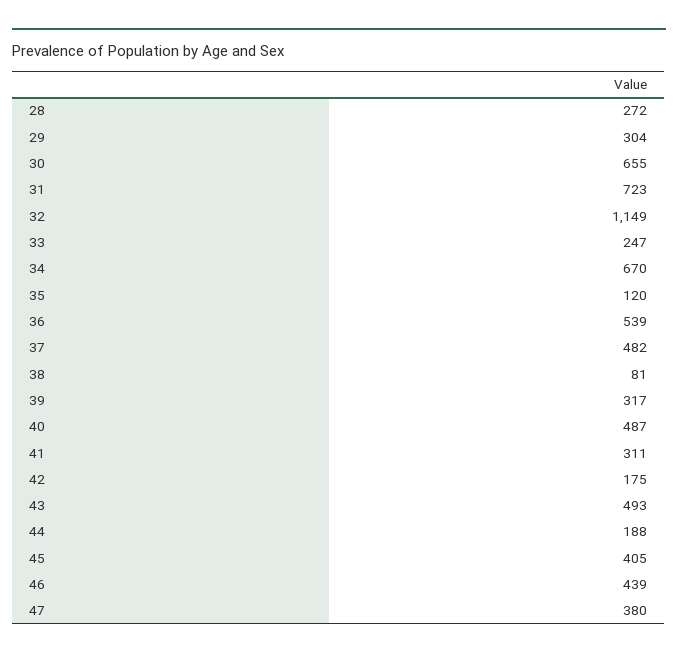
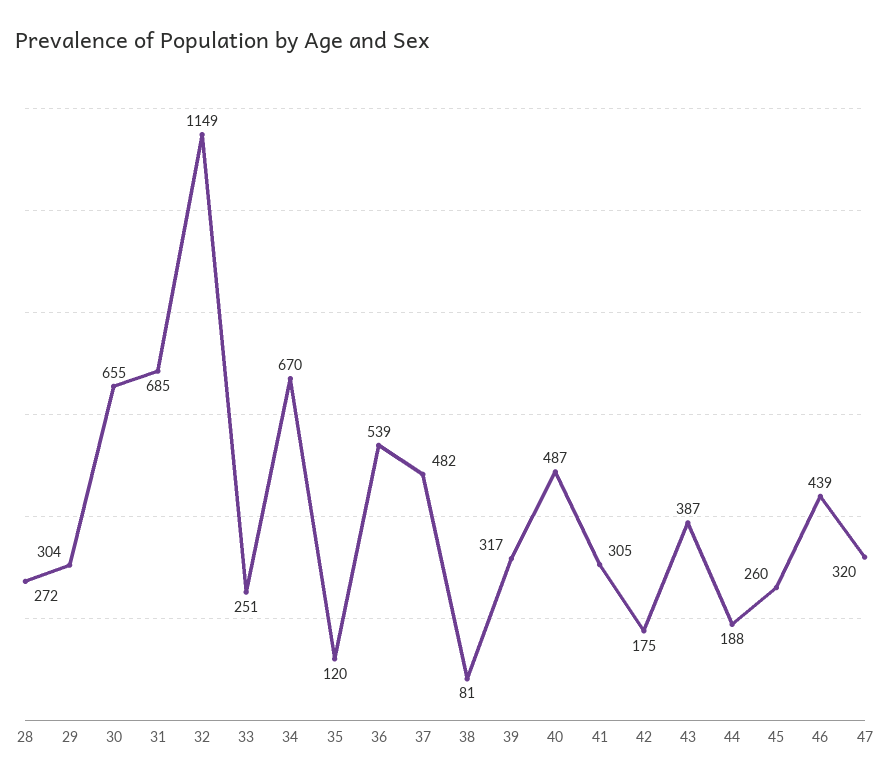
  {
    "28": 272,
    "29": 304,
    "30": 655,
-   "31": 723,
+   "31": 685,
    "32": 1149,
-   "33": 247,
+   "33": 251,
    "34": 670,
    "35": 120,
    "36": 539,
    "37": 482,
    "38": 81,
    "39": 317,
    "40": 487,
-   "41": 311,
+   "41": 305,
    "42": 175,
-   "43": 493,
+   "43": 387,
    "44": 188,
-   "45": 405,
+   "45": 260,
    "46": 439,
-   "47": 380
+   "47": 320
  }

